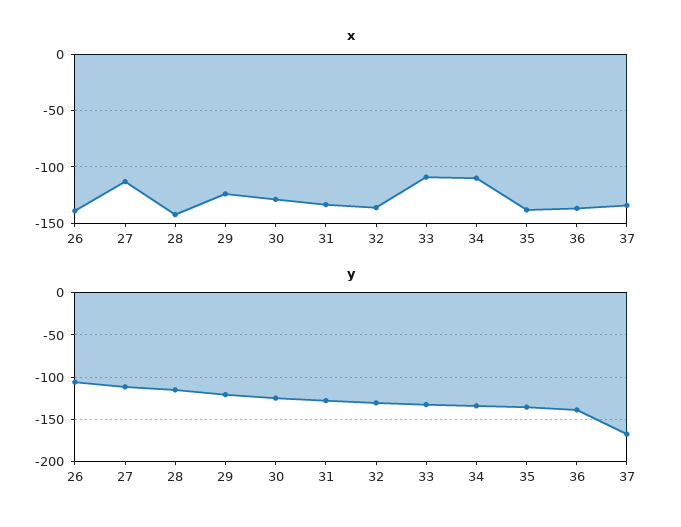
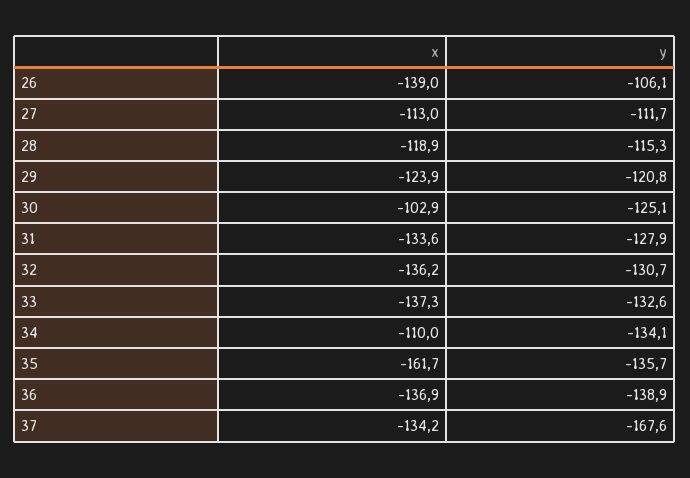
  {
    "x": {
      "26": -139,
      "27": -113,
-     "28": -140,
+     "28": -118.9,
      "29": -123.9,
-     "30": -130,
+     "30": -102.9,
      "31": -133.6,
      "32": -136.2,
-     "33": -110,
+     "33": -137.3,
      "34": -110,
-     "35": -140,
+     "35": -161.7,
      "36": -136.9,
      "37": -134.2
    },
    "y": {
      "26": -106.1,
      "27": -111.7,
      "28": -115.3,
      "29": -120.8,
      "30": -125.1,
      "31": -127.9,
      "32": -130.7,
      "33": -132.6,
      "34": -134.1,
      "35": -135.7,
      "36": -138.9,
      "37": -167.6
    }
  }

